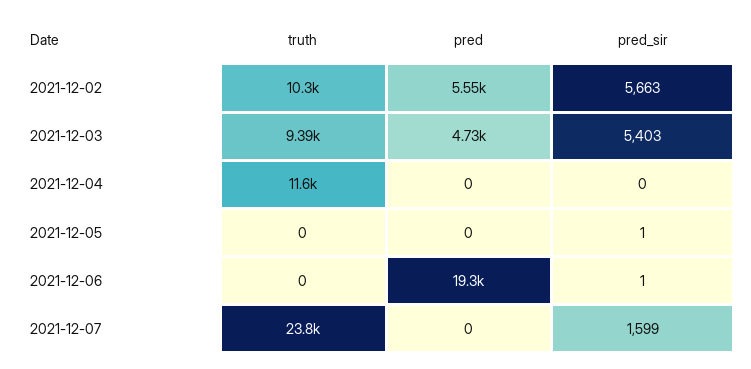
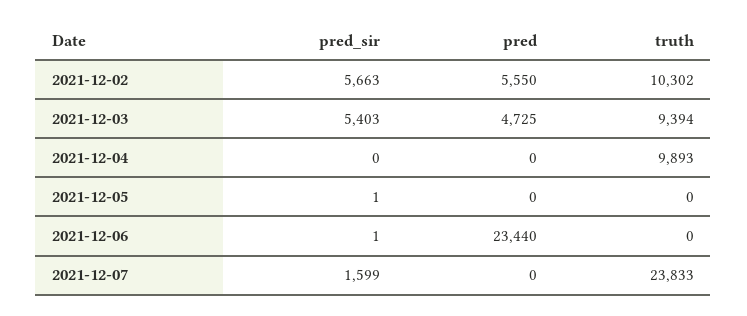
  {
    "truth": {
      "2021-12-02": 10302,
      "2021-12-03": 9394,
-     "2021-12-04": 11600,
+     "2021-12-04": 9893,
      "2021-12-05": 0,
      "2021-12-06": 0,
      "2021-12-07": 23833
    },
    "pred": {
      "2021-12-02": 5550,
      "2021-12-03": 4725,
      "2021-12-04": 0,
      "2021-12-05": 0,
-     "2021-12-06": 19300,
+     "2021-12-06": 23440,
      "2021-12-07": 0
    },
    "pred_sir": {
      "2021-12-02": 5663,
      "2021-12-03": 5403,
      "2021-12-04": 0,
      "2021-12-05": 1,
      "2021-12-06": 1,
      "2021-12-07": 1599
    }
  }

